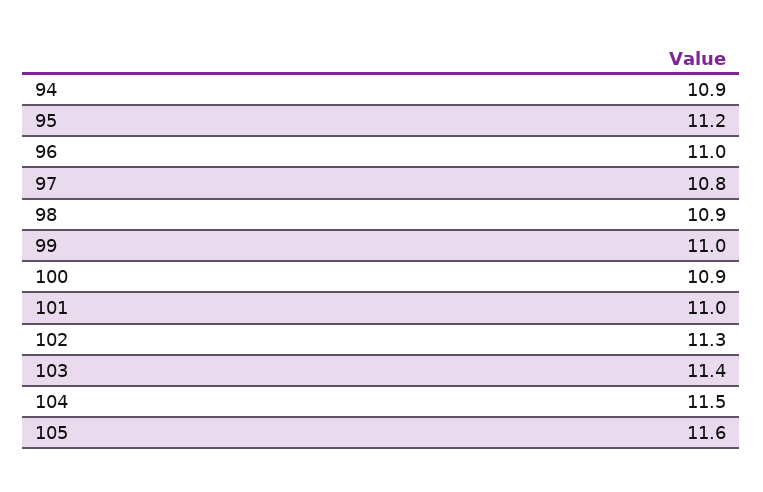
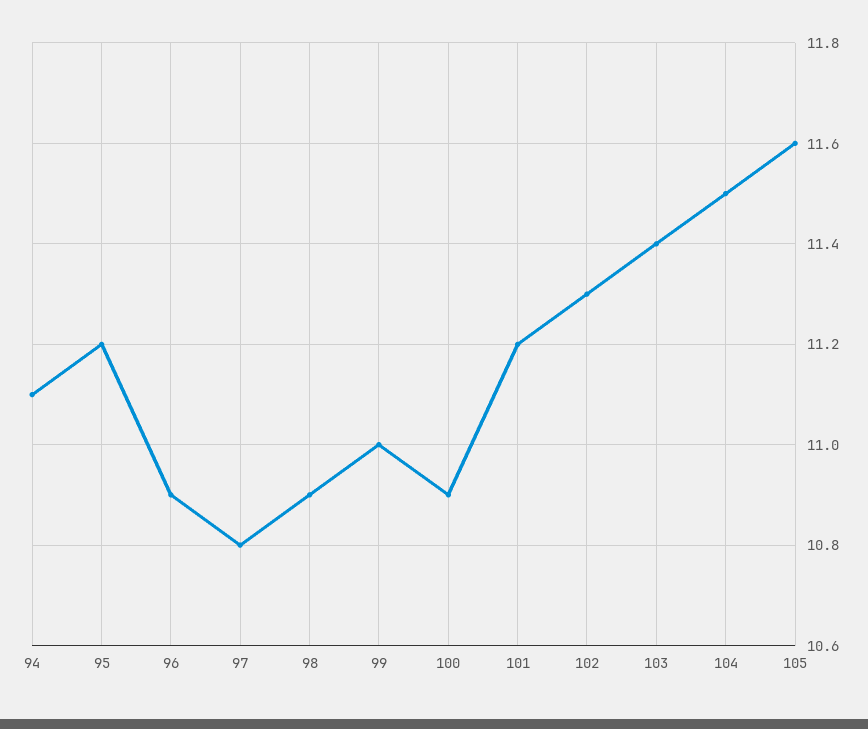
  {
-   "94": 10.9,
+   "94": 11.1,
    "95": 11.2,
-   "96": 11,
+   "96": 10.9,
    "97": 10.8,
    "98": 10.9,
    "99": 11,
    "100": 10.9,
-   "101": 11,
+   "101": 11.2,
    "102": 11.3,
    "103": 11.4,
    "104": 11.5,
    "105": 11.6
  }

